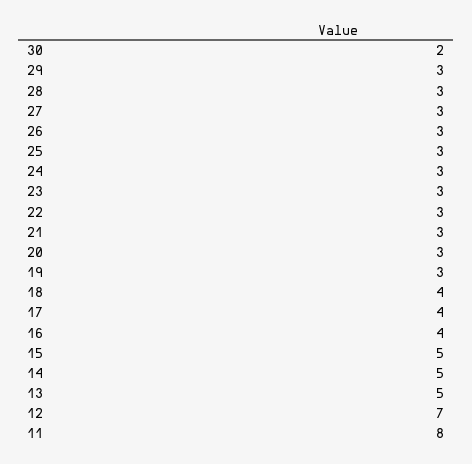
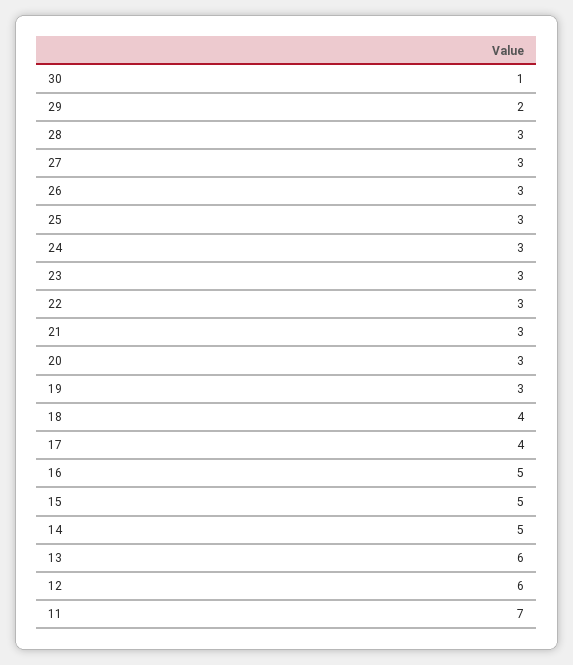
  {
-   "30": 2,
+   "30": 1,
-   "29": 3,
+   "29": 2,
    "28": 3,
    "27": 3,
    "26": 3,
    "25": 3,
    "24": 3,
    "23": 3,
    "22": 3,
    "21": 3,
    "20": 3,
    "19": 3,
    "18": 4,
    "17": 4,
-   "16": 4,
+   "16": 5,
    "15": 5,
    "14": 5,
-   "13": 5,
+   "13": 6,
-   "12": 7,
+   "12": 6,
-   "11": 8
+   "11": 7
  }

